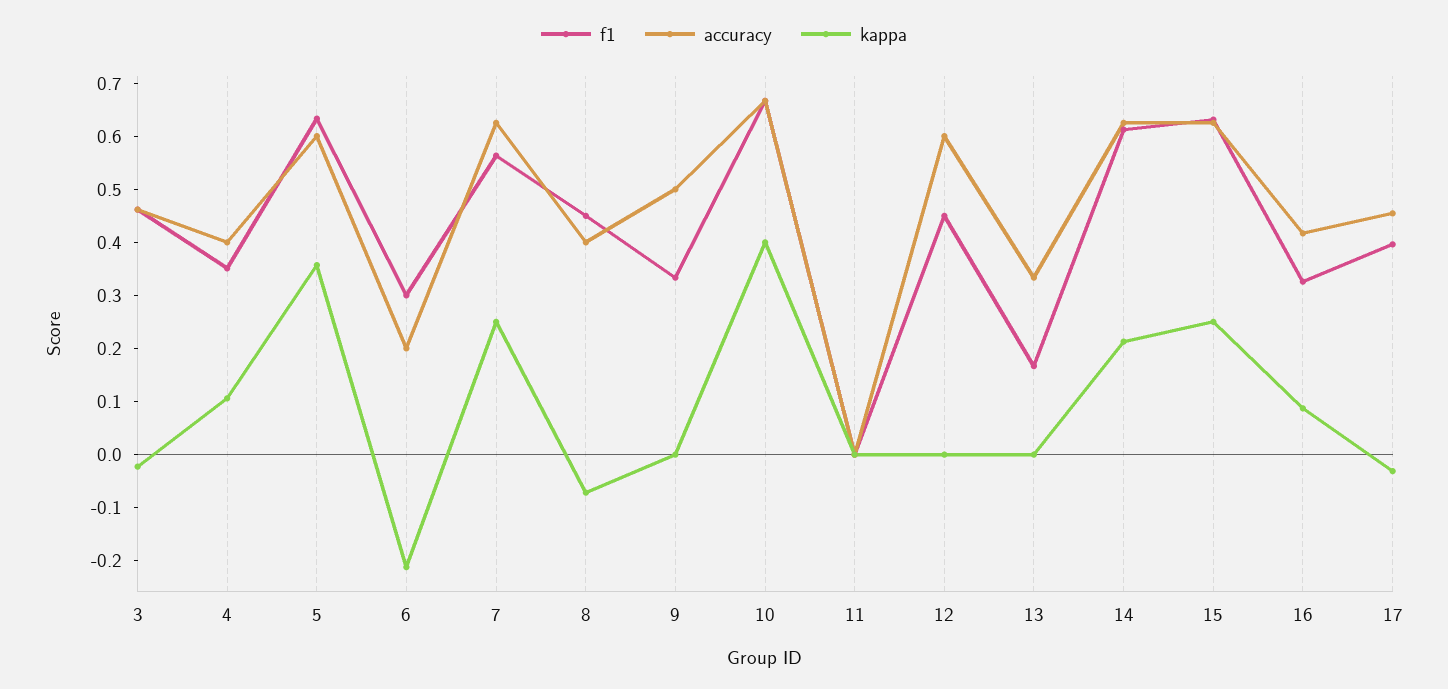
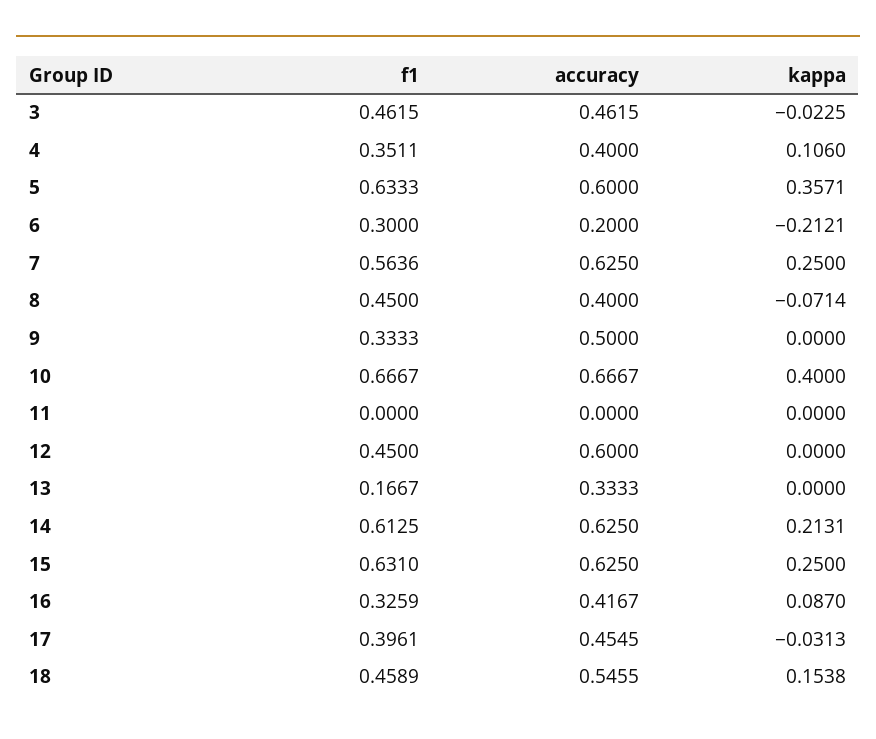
  {
    "f1": {
      "3": 0.4615,
      "4": 0.3511,
      "5": 0.6333,
      "6": 0.3,
      "7": 0.5636,
      "8": 0.45,
      "9": 0.3333,
      "10": 0.6667,
      "11": 0,
      "12": 0.45,
      "13": 0.1667,
      "14": 0.6125,
      "15": 0.631,
      "16": 0.3259,
-     "17": 0.3961
+     "17": 0.3961,
+     "18": 0.4589
    },
    "accuracy": {
      "3": 0.4615,
      "4": 0.4,
      "5": 0.6,
      "6": 0.2,
      "7": 0.625,
      "8": 0.4,
      "9": 0.5,
      "10": 0.6667,
      "11": 0,
      "12": 0.6,
      "13": 0.3333,
      "14": 0.625,
      "15": 0.625,
      "16": 0.4167,
-     "17": 0.4545
+     "17": 0.4545,
+     "18": 0.5455
    },
    "kappa": {
      "3": -0.0225,
      "4": 0.106,
      "5": 0.3571,
      "6": -0.2121,
      "7": 0.25,
      "8": -0.0714,
      "9": 0,
      "10": 0.4,
      "11": 0,
      "12": 0,
      "13": 0,
      "14": 0.2131,
      "15": 0.25,
      "16": 0.087,
-     "17": -0.0313
+     "17": -0.0313,
+     "18": 0.1538
    }
  }

